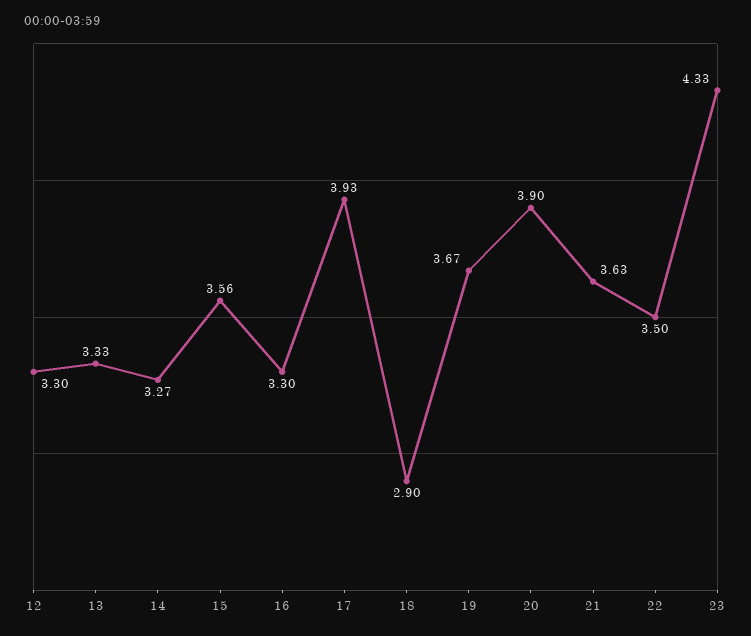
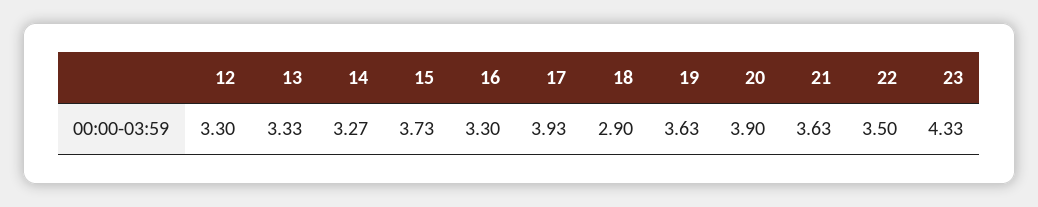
  {
    "12": 3.3,
    "13": 3.33,
    "14": 3.27,
-   "15": 3.56,
+   "15": 3.73,
    "16": 3.3,
    "17": 3.93,
    "18": 2.9,
-   "19": 3.67,
+   "19": 3.63,
    "20": 3.9,
    "21": 3.63,
    "22": 3.5,
    "23": 4.33
  }

